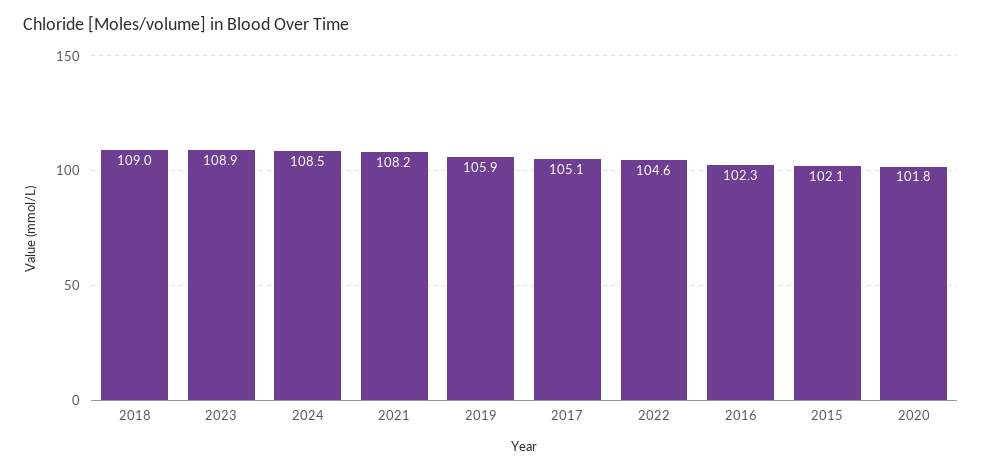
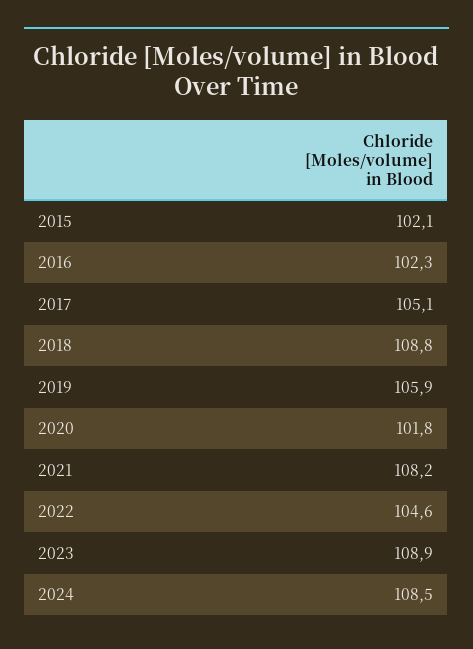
  {
-   "2018": 109,
+   "2018": 108.8,
    "2023": 108.9,
    "2024": 108.5,
    "2021": 108.2,
    "2019": 105.9,
    "2017": 105.1,
    "2022": 104.6,
    "2016": 102.3,
    "2015": 102.1,
    "2020": 101.8
  }

